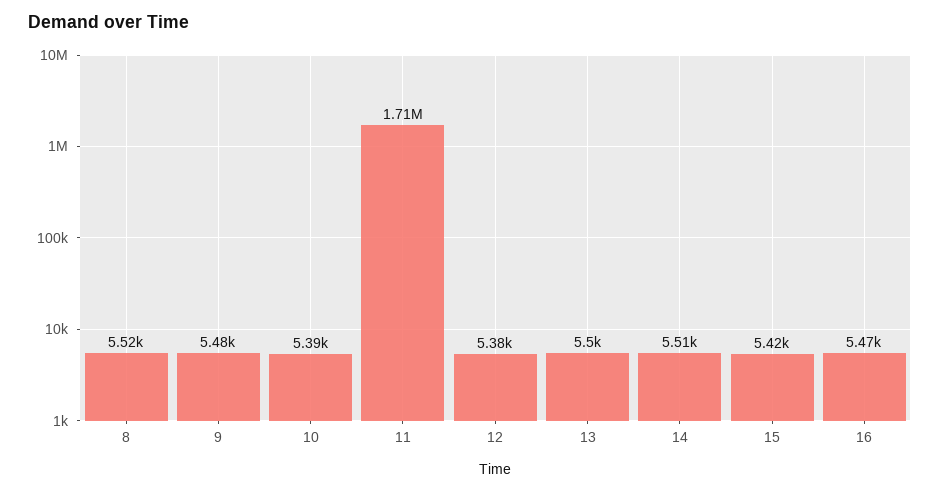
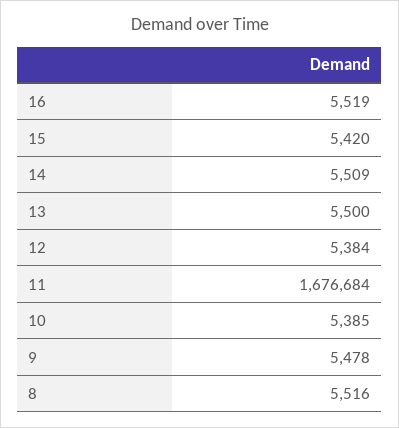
  {
    "8": 5516,
    "9": 5478,
    "10": 5385,
-   "11": 1710000,
+   "11": 1676684,
    "12": 5384,
    "13": 5500,
    "14": 5509,
    "15": 5420,
-   "16": 5470
+   "16": 5519
  }

